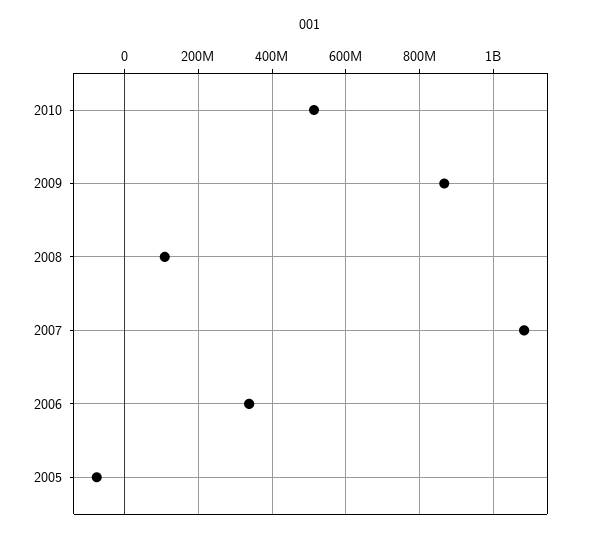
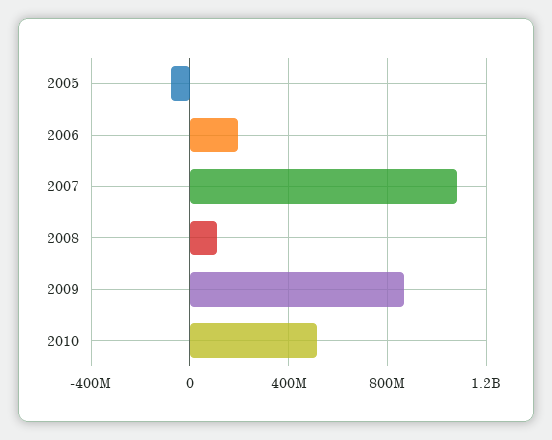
  {
    "2010": 520000000,
    "2009": 860000000,
    "2008": 100000000,
    "2007": 1080000000,
-   "2006": 340000000,
+   "2006": 200000000,
    "2005": -80000000
  }

